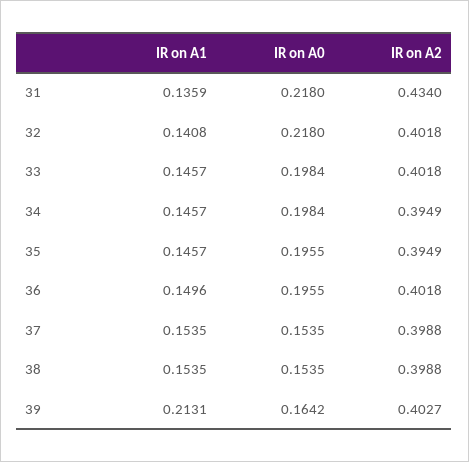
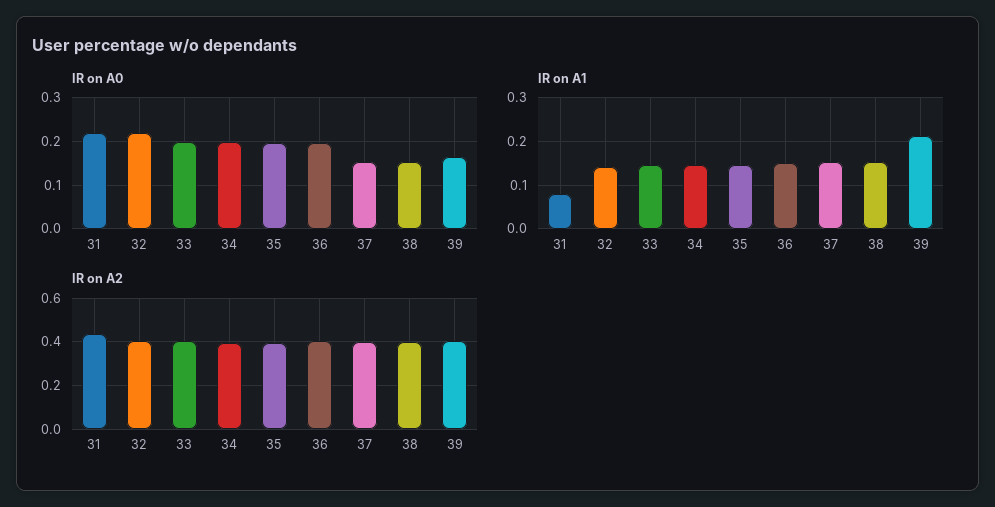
  {
    "IR on A1": {
-     "31": 0.1359,
+     "31": 0.08,
      "32": 0.1408,
      "33": 0.1457,
      "34": 0.1457,
      "35": 0.1457,
      "36": 0.1496,
      "37": 0.1535,
      "38": 0.1535,
      "39": 0.2131
    },
    "IR on A0": {
      "31": 0.218,
      "32": 0.218,
      "33": 0.1984,
      "34": 0.1984,
      "35": 0.1955,
      "36": 0.1955,
      "37": 0.1535,
      "38": 0.1535,
      "39": 0.1642
    },
    "IR on A2": {
      "31": 0.434,
      "32": 0.4018,
      "33": 0.4018,
      "34": 0.3949,
      "35": 0.3949,
      "36": 0.4018,
      "37": 0.3988,
      "38": 0.3988,
      "39": 0.4027
    }
  }

